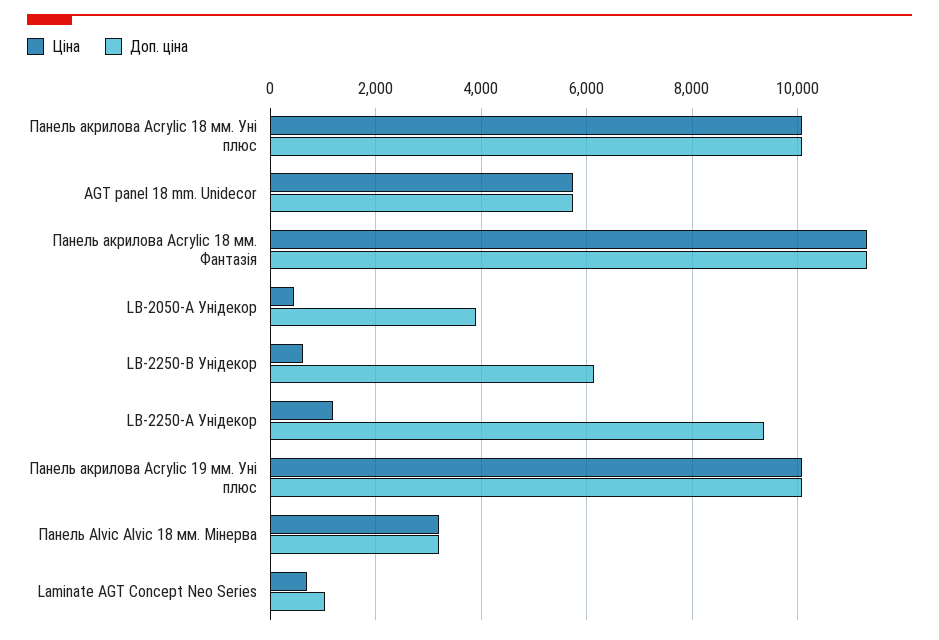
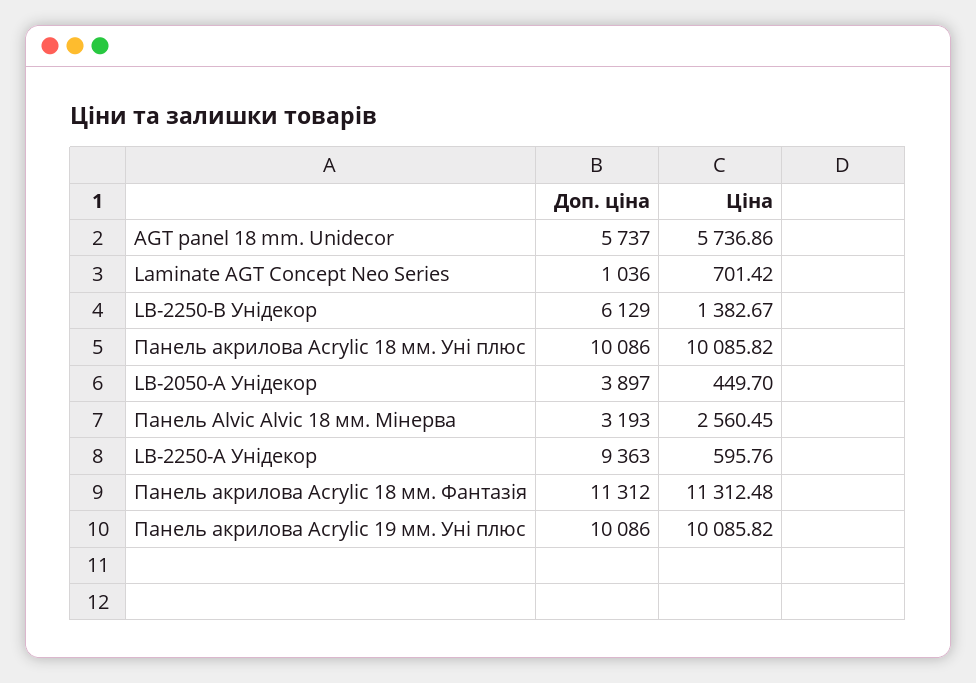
  {
    "Ціна": {
      "Панель акрилова Acrylic 18 мм. Уні плюс": 10085.82,
      "AGT panel 18 mm. Unidecor": 5736.86,
      "Панель акрилова Acrylic 18 мм. Фантазія": 11312.48,
      "LB-2050-А Унідекор": 449.7,
-     "LB-2250-В Унідекор": 600,
+     "LB-2250-В Унідекор": 1382.67,
-     "LB-2250-А Унідекор": 1200,
+     "LB-2250-А Унідекор": 595.76,
      "Панель акрилова Acrylic 19 мм. Уні плюс": 10085.82,
-     "Панель Alvic Alvic 18 мм. Мінерва": 3200,
+     "Панель Alvic Alvic 18 мм. Мінерва": 2560.45,
      "Laminate AGT Concept Neo Series": 701.42
    },
    "Доп. ціна": {
      "Панель акрилова Acrylic 18 мм. Уні плюс": 10086,
      "AGT panel 18 mm. Unidecor": 5737,
      "Панель акрилова Acrylic 18 мм. Фантазія": 11312,
      "LB-2050-А Унідекор": 3897,
      "LB-2250-В Унідекор": 6129,
      "LB-2250-А Унідекор": 9363,
      "Панель акрилова Acrylic 19 мм. Уні плюс": 10086,
      "Панель Alvic Alvic 18 мм. Мінерва": 3193,
      "Laminate AGT Concept Neo Series": 1036
    }
  }

